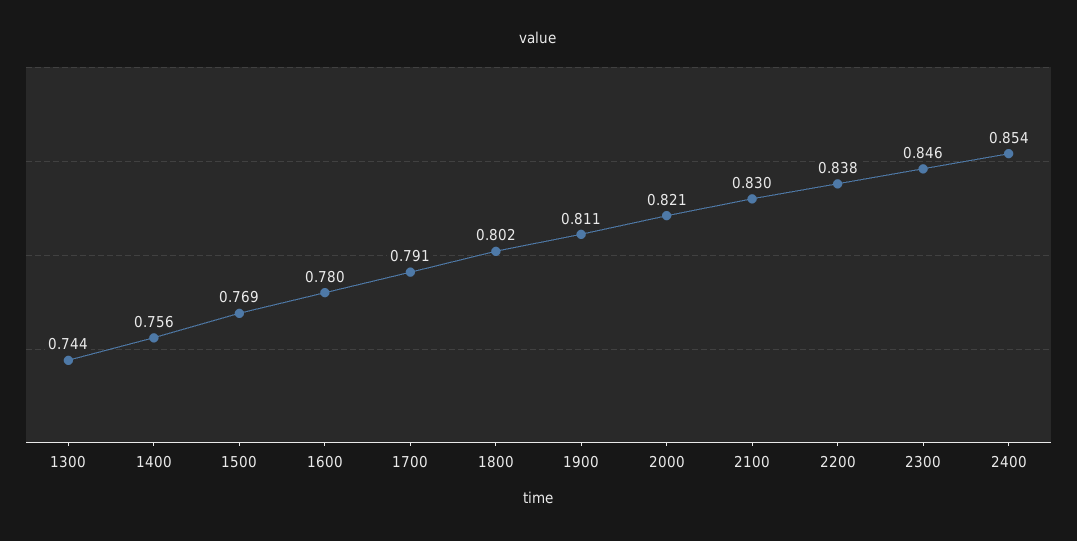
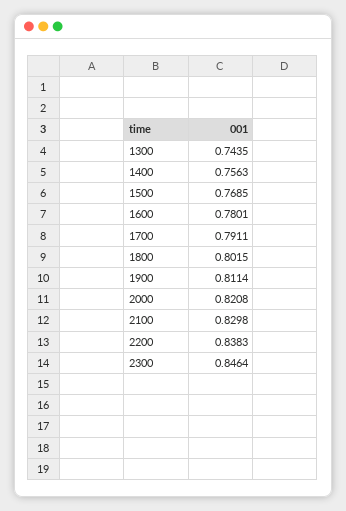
  {
    "1300": 0.7435,
    "1400": 0.7563,
    "1500": 0.7685,
    "1600": 0.7801,
    "1700": 0.7911,
    "1800": 0.8015,
    "1900": 0.8114,
    "2000": 0.8208,
    "2100": 0.8298,
    "2200": 0.8383,
-   "2300": 0.8464,
+   "2300": 0.8464
-   "2400": 0.854
  }

